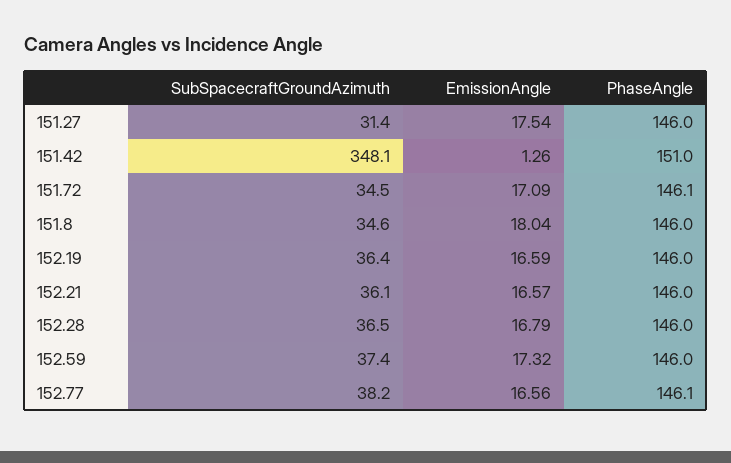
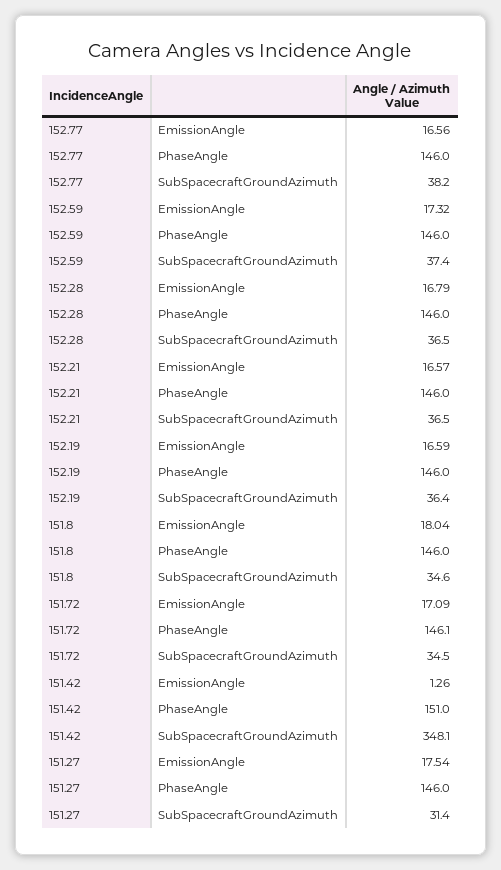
  {
    "SubSpacecraftGroundAzimuth": {
      "151.27": 31.4,
      "151.42": 348.1,
      "151.72": 34.5,
      "151.8": 34.6,
      "152.19": 36.4,
-     "152.21": 36.1,
+     "152.21": 36.5,
      "152.28": 36.5,
      "152.59": 37.4,
      "152.77": 38.2
    },
    "EmissionAngle": {
      "151.27": 17.54,
      "151.42": 1.26,
      "151.72": 17.09,
      "151.8": 18.04,
      "152.19": 16.59,
      "152.21": 16.57,
      "152.28": 16.79,
      "152.59": 17.32,
      "152.77": 16.56
    },
    "PhaseAngle": {
      "151.27": 146,
      "151.42": 151,
      "151.72": 146.1,
      "151.8": 146,
      "152.19": 146,
      "152.21": 146,
      "152.28": 146,
      "152.59": 146,
-     "152.77": 146.1
+     "152.77": 146
    }
  }

